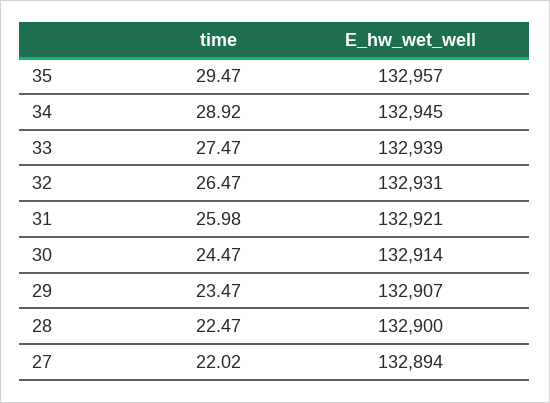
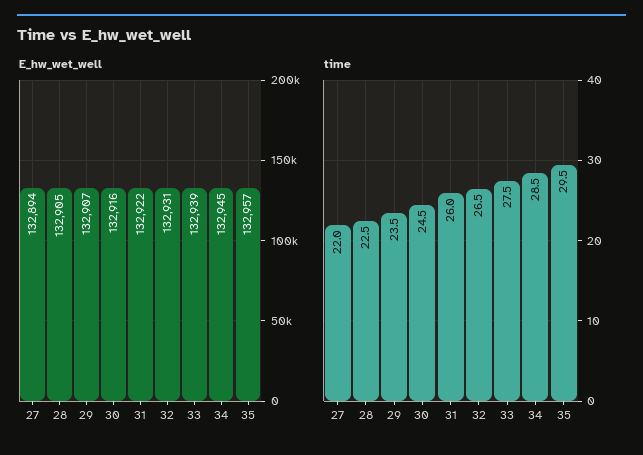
  {
    "time": {
      "35": 29.47,
-     "34": 28.92,
+     "34": 28.5,
      "33": 27.47,
      "32": 26.47,
      "31": 25.98,
      "30": 24.47,
      "29": 23.47,
      "28": 22.47,
      "27": 22.02
    },
    "E_hw_wet_well": {
      "35": 132957,
      "34": 132945,
      "33": 132939,
      "32": 132931,
-     "31": 132921,
+     "31": 132922,
-     "30": 132914,
+     "30": 132916,
      "29": 132907,
-     "28": 132900,
+     "28": 132905,
      "27": 132894
    }
  }

